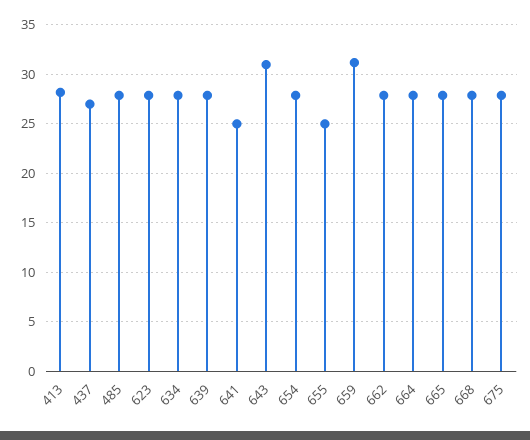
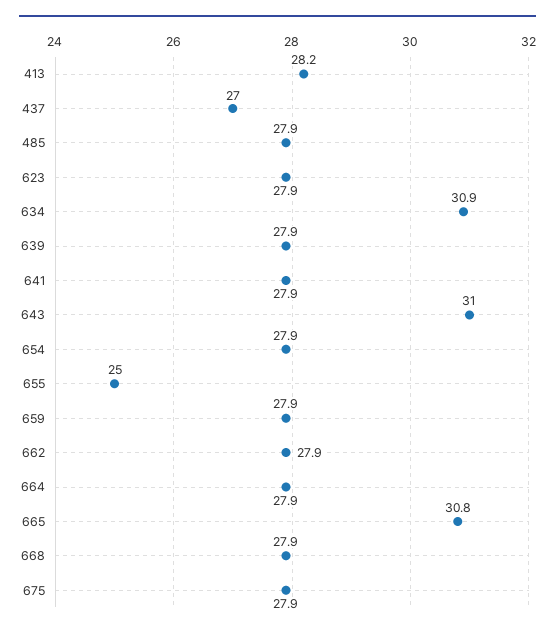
  {
    "413": 28.2,
    "437": 27,
    "485": 27.9,
    "623": 27.9,
-   "634": 28,
+   "634": 30.9,
    "639": 27.9,
-   "641": 25,
+   "641": 27.9,
    "643": 31,
    "654": 27.9,
    "655": 25,
-   "659": 31,
+   "659": 27.9,
    "662": 27.9,
    "664": 27.9,
-   "665": 28,
+   "665": 30.8,
    "668": 27.9,
    "675": 27.9
  }

